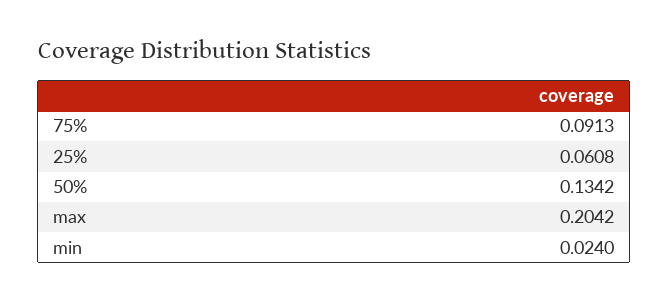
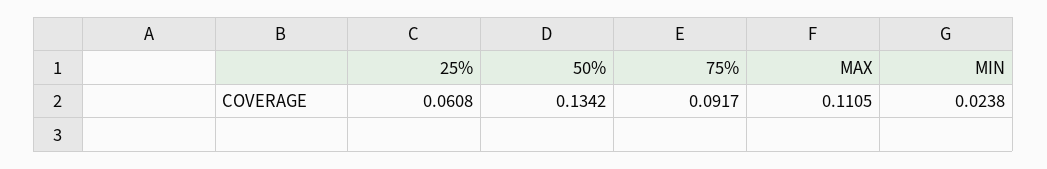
  {
-   "75%": 0.0913,
+   "75%": 0.0917,
    "25%": 0.0608,
    "50%": 0.1342,
-   "max": 0.2042,
+   "max": 0.1105,
-   "min": 0.024
+   "min": 0.0238
  }

